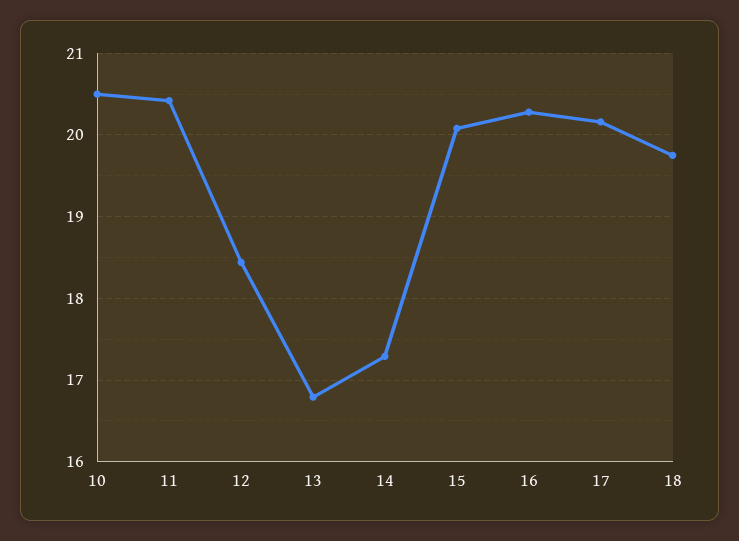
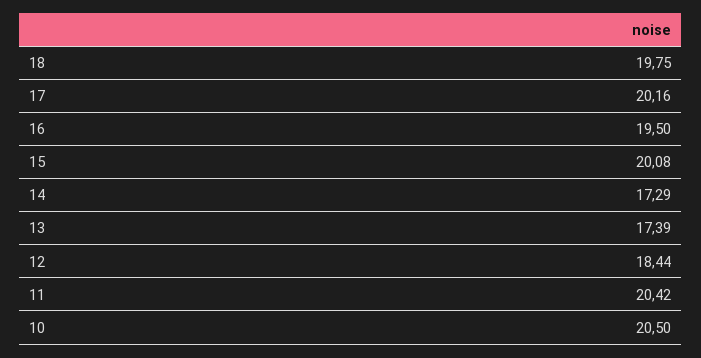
  {
    "10": 20.5,
    "11": 20.42,
    "12": 18.44,
-   "13": 16.8,
+   "13": 17.39,
    "14": 17.29,
    "15": 20.08,
-   "16": 20.3,
+   "16": 19.5,
    "17": 20.16,
    "18": 19.75
  }

